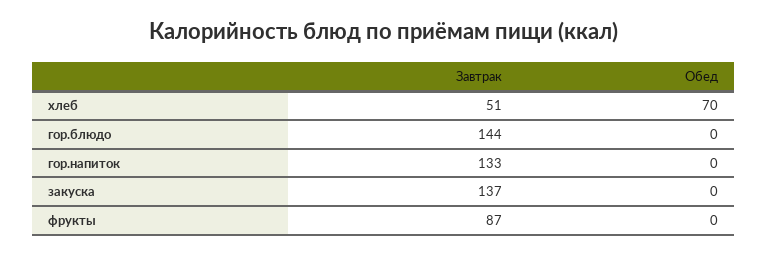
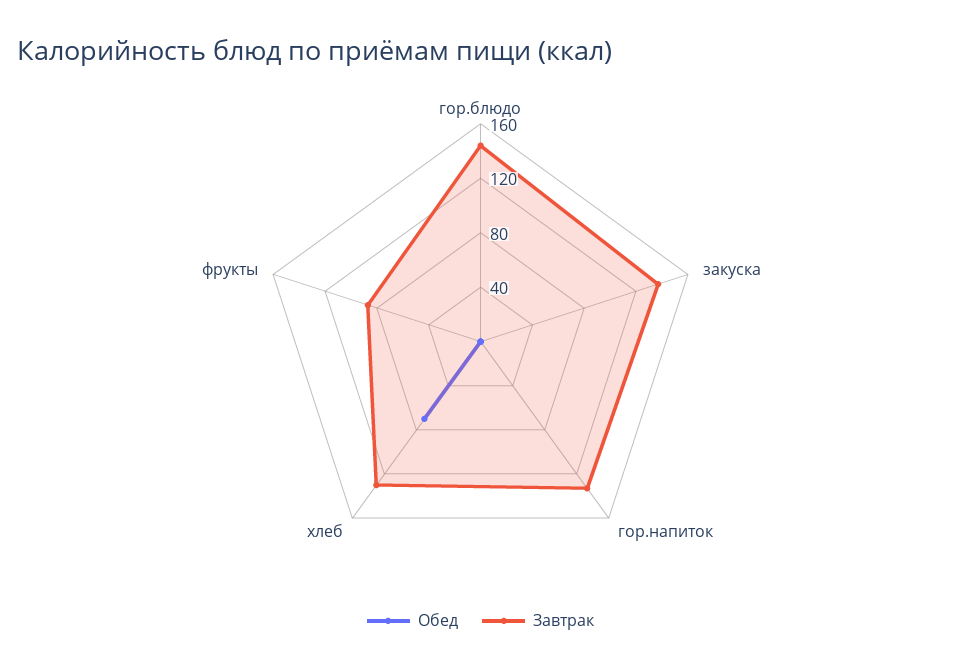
  {
    "Завтрак": {
-     "хлеб": 51,
+     "хлеб": 130,
      "гор.блюдо": 144,
      "гор.напиток": 133,
      "закуска": 137,
      "фрукты": 87
    },
    "Обед": {
      "хлеб": 70,
      "гор.блюдо": 0,
      "гор.напиток": 0,
      "закуска": 0,
      "фрукты": 0
    }
  }

